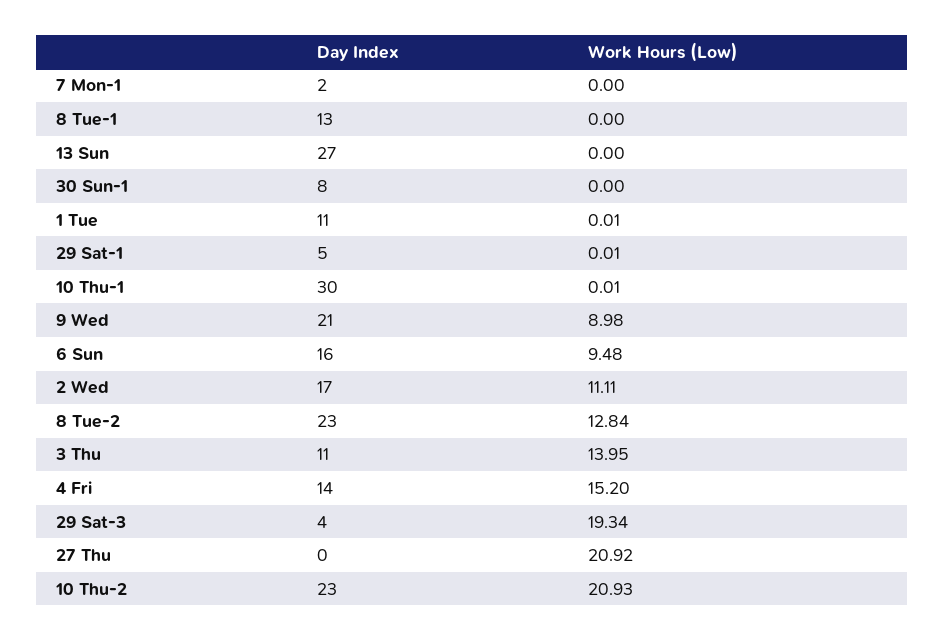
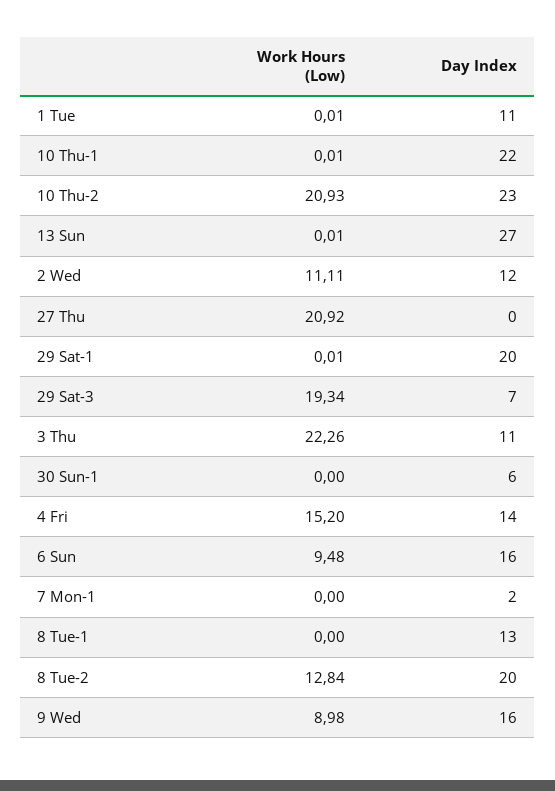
  {
    "Day Index": {
      "7 Mon-1": 2,
      "8 Tue-1": 13,
      "13 Sun": 27,
-     "30 Sun-1": 8,
+     "30 Sun-1": 6,
      "1 Tue": 11,
-     "29 Sat-1": 5,
+     "29 Sat-1": 20,
-     "10 Thu-1": 30,
+     "10 Thu-1": 22,
-     "9 Wed": 21,
+     "9 Wed": 16,
      "6 Sun": 16,
-     "2 Wed": 17,
+     "2 Wed": 12,
-     "8 Tue-2": 23,
+     "8 Tue-2": 20,
      "3 Thu": 11,
      "4 Fri": 14,
-     "29 Sat-3": 4,
+     "29 Sat-3": 7,
      "27 Thu": 0,
      "10 Thu-2": 23
    },
    "Work Hours (Low)": {
      "7 Mon-1": 0,
      "8 Tue-1": 0,
-     "13 Sun": 0,
+     "13 Sun": 0.01,
      "30 Sun-1": 0,
      "1 Tue": 0.01,
      "29 Sat-1": 0.01,
      "10 Thu-1": 0.01,
      "9 Wed": 8.98,
      "6 Sun": 9.48,
      "2 Wed": 11.11,
      "8 Tue-2": 12.84,
-     "3 Thu": 13.95,
+     "3 Thu": 22.26,
      "4 Fri": 15.2,
      "29 Sat-3": 19.34,
      "27 Thu": 20.92,
      "10 Thu-2": 20.93
    }
  }

